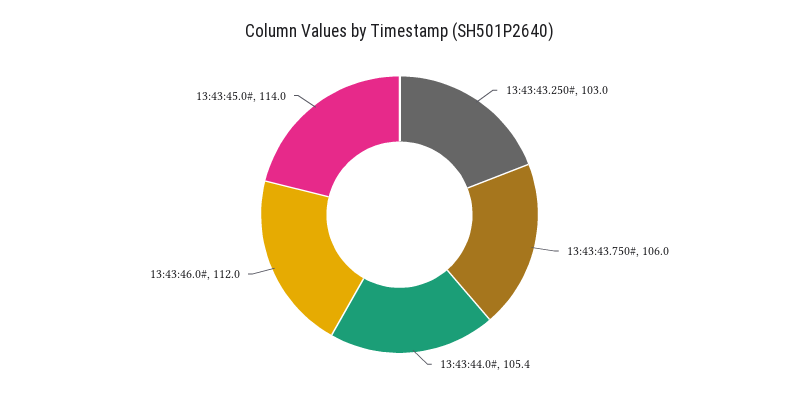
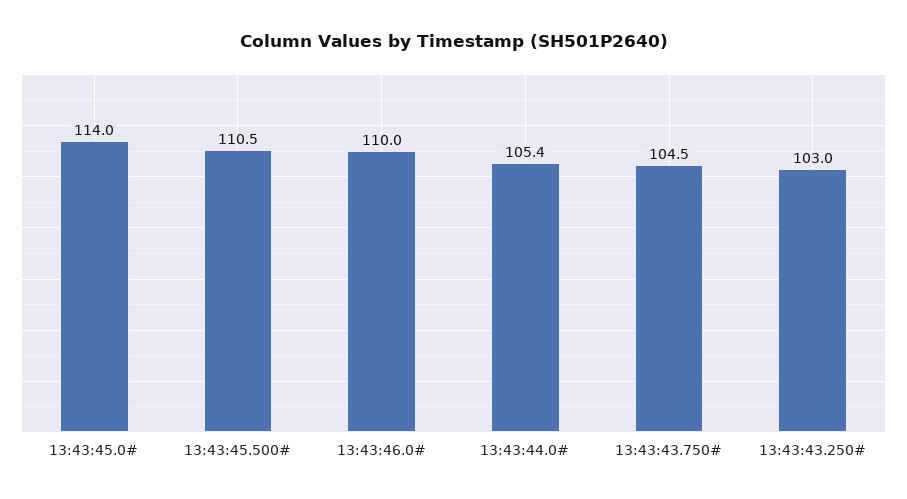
  {
    "13:43:43.250#": 103,
-   "13:43:43.750#": 106,
+   "13:43:43.750#": 104.5,
    "13:43:44.0#": 105.4,
-   "13:43:46.0#": 112,
+   "13:43:46.0#": 110,
-   "13:43:45.0#": 114
+   "13:43:45.0#": 114,
+   "13:43:45.500#": 110.5
  }

